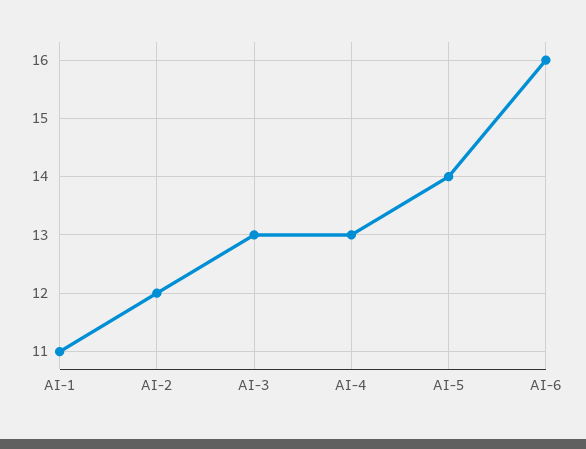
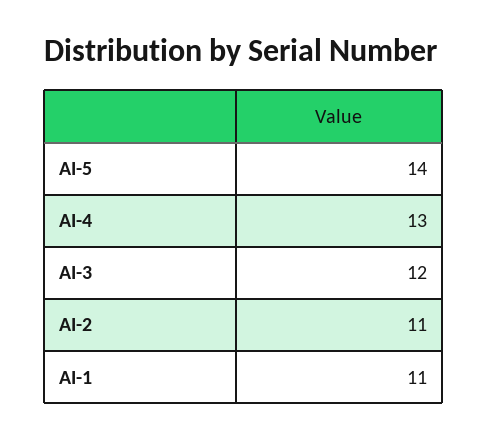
  {
    "AI-1": 11,
-   "AI-2": 12,
+   "AI-2": 11,
-   "AI-3": 13,
+   "AI-3": 12,
    "AI-4": 13,
-   "AI-5": 14,
+   "AI-5": 14
-   "AI-6": 16
  }

